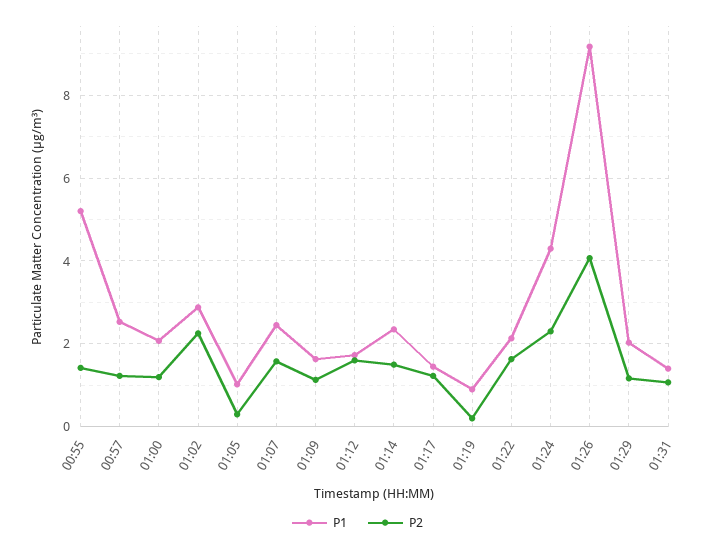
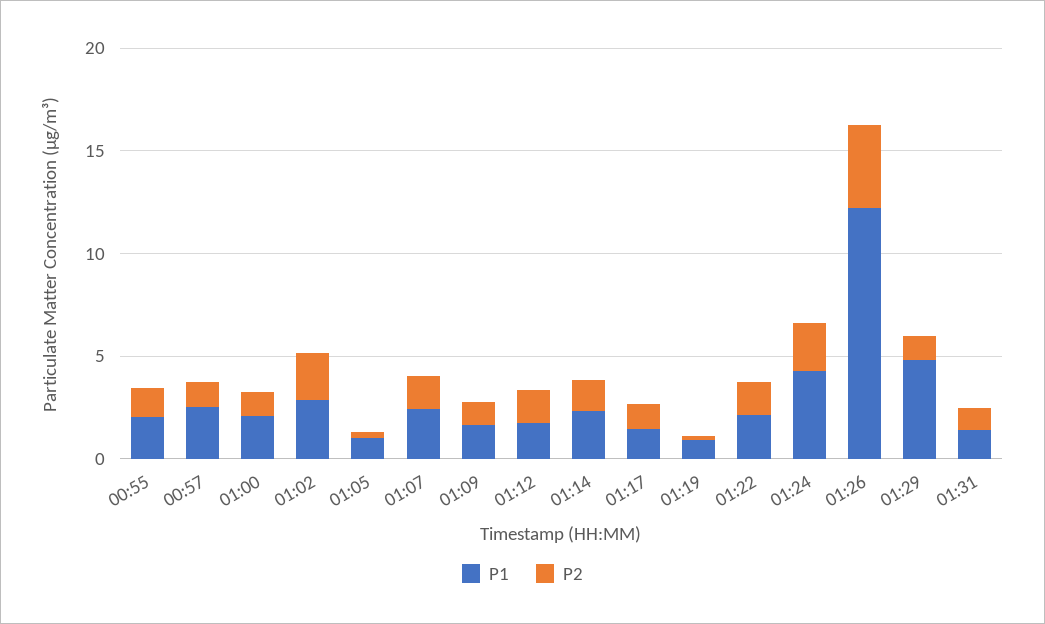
  {
    "P1": {
-     "00:55": 5.2,
+     "00:55": 2,
      "00:57": 2.6,
      "01:00": 2,
      "01:02": 2.8,
      "01:05": 1,
      "01:07": 2.4,
      "01:09": 1.6,
      "01:12": 1.8,
      "01:14": 2.4,
      "01:17": 1.4,
      "01:19": 1,
      "01:22": 2.2,
      "01:24": 4.4,
-     "01:26": 9.2,
+     "01:26": 12,
-     "01:29": 2,
+     "01:29": 5,
      "01:31": 1.4
    },
    "P2": {
      "00:55": 1.4,
      "00:57": 1.2,
      "01:00": 1.2,
      "01:02": 2.2,
      "01:05": 0.4,
      "01:07": 1.6,
      "01:09": 1.2,
      "01:12": 1.6,
      "01:14": 1.6,
      "01:17": 1.2,
      "01:19": 0.2,
      "01:22": 1.6,
      "01:24": 2.4,
      "01:26": 4,
      "01:29": 1.2,
      "01:31": 1
    }
  }

